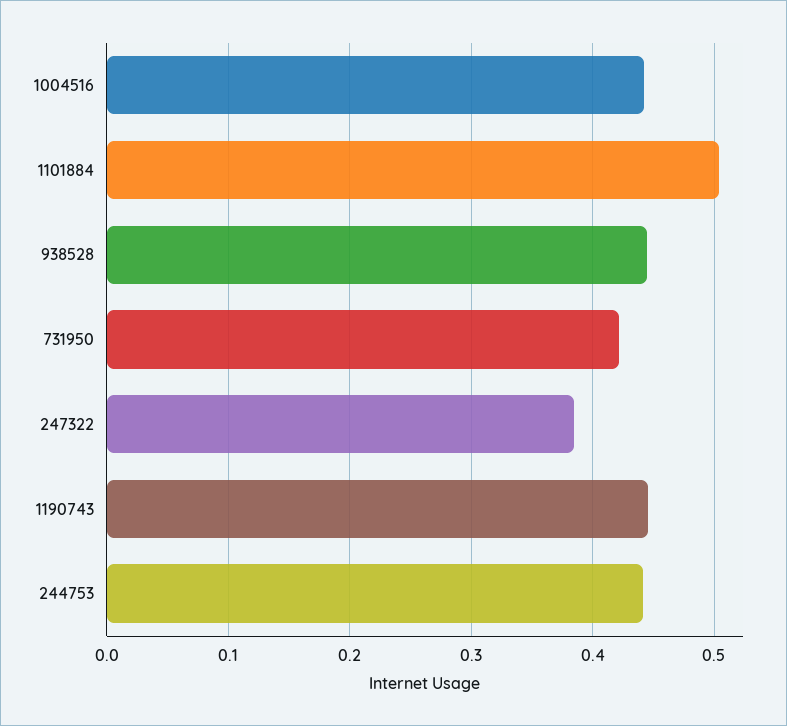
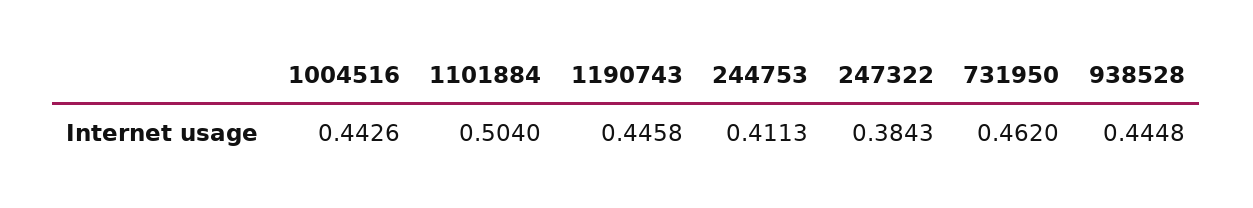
  {
    "1004516": 0.4426,
    "1101884": 0.504,
    "938528": 0.4448,
-   "731950": 0.42,
+   "731950": 0.462,
    "247322": 0.3843,
    "1190743": 0.4458,
-   "244753": 0.44
+   "244753": 0.4113
  }

